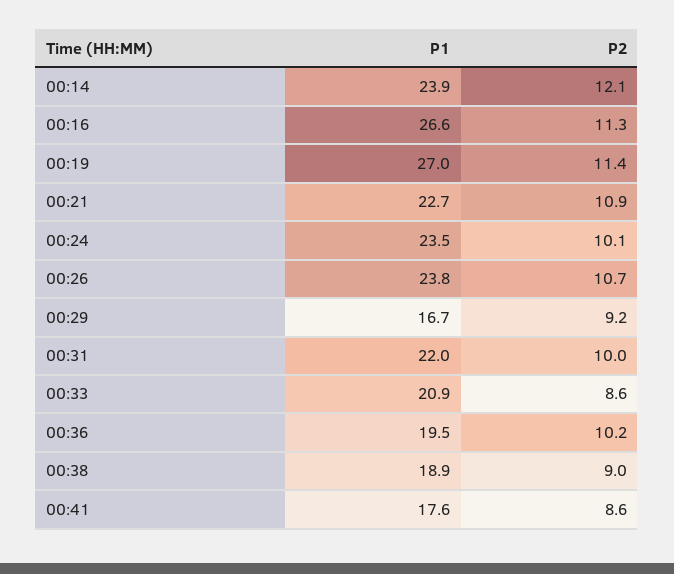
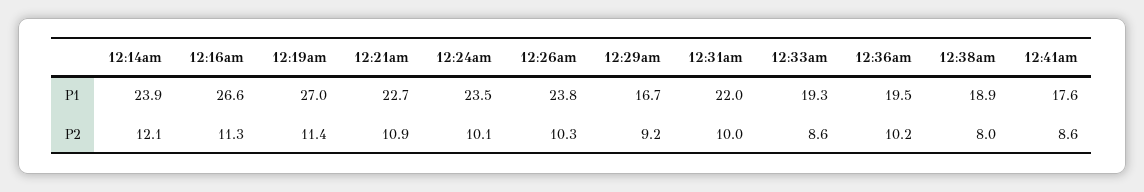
  {
    "P1": {
      "00:14": 23.9,
      "00:16": 26.6,
      "00:19": 27,
      "00:21": 22.7,
      "00:24": 23.5,
      "00:26": 23.8,
      "00:29": 16.7,
      "00:31": 22,
-     "00:33": 20.9,
+     "00:33": 19.3,
      "00:36": 19.5,
      "00:38": 18.9,
      "00:41": 17.6
    },
    "P2": {
      "00:14": 12.1,
      "00:16": 11.3,
      "00:19": 11.4,
      "00:21": 10.9,
      "00:24": 10.1,
-     "00:26": 10.7,
+     "00:26": 10.3,
      "00:29": 9.2,
      "00:31": 10,
      "00:33": 8.6,
      "00:36": 10.2,
-     "00:38": 9,
+     "00:38": 8,
      "00:41": 8.6
    }
  }

